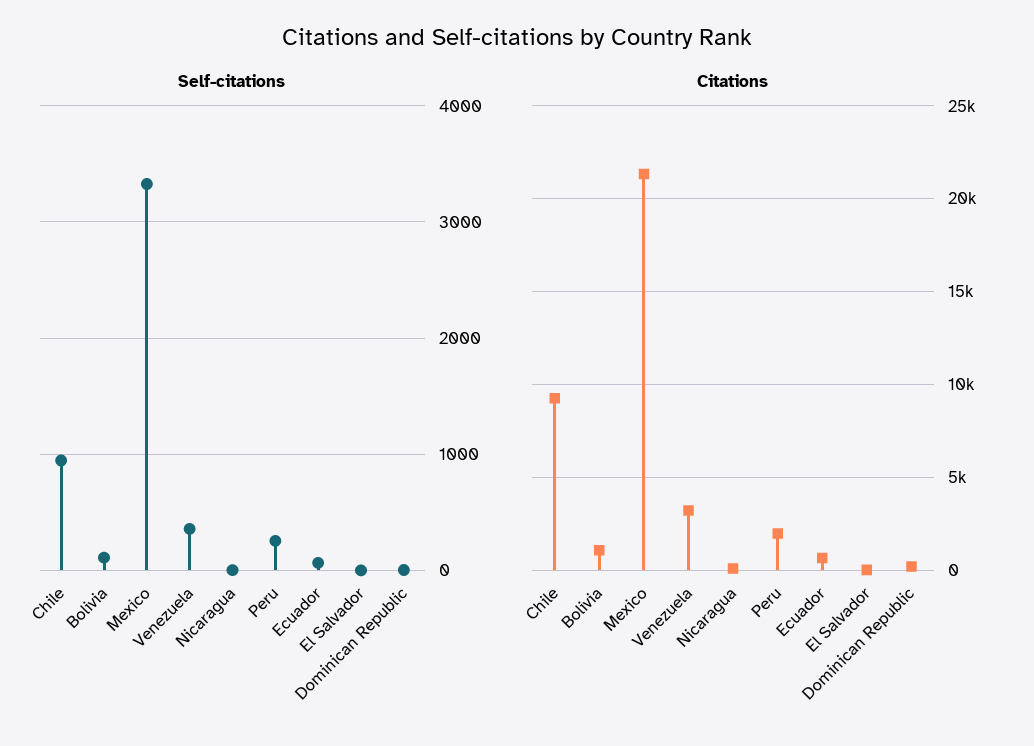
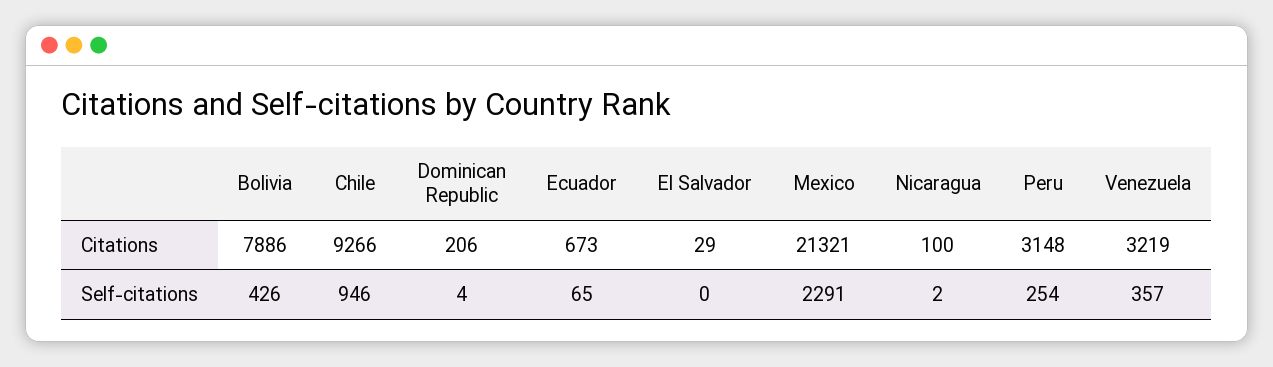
  {
    "Self-citations": {
      "Chile": 946,
-     "Bolivia": 100,
+     "Bolivia": 426,
-     "Mexico": 3300,
+     "Mexico": 2291,
      "Venezuela": 357,
      "Nicaragua": 2,
      "Peru": 254,
      "Ecuador": 65,
      "El Salvador": 0,
      "Dominican Republic": 4
    },
    "Citations": {
      "Chile": 9266,
-     "Bolivia": 1000,
+     "Bolivia": 7886,
      "Mexico": 21321,
      "Venezuela": 3219,
      "Nicaragua": 100,
-     "Peru": 2000,
+     "Peru": 3148,
      "Ecuador": 673,
      "El Salvador": 29,
      "Dominican Republic": 206
    }
  }

